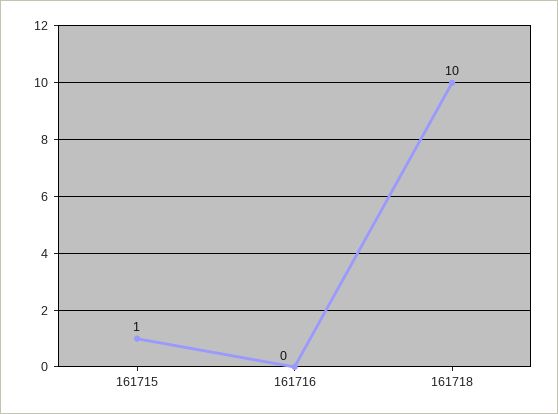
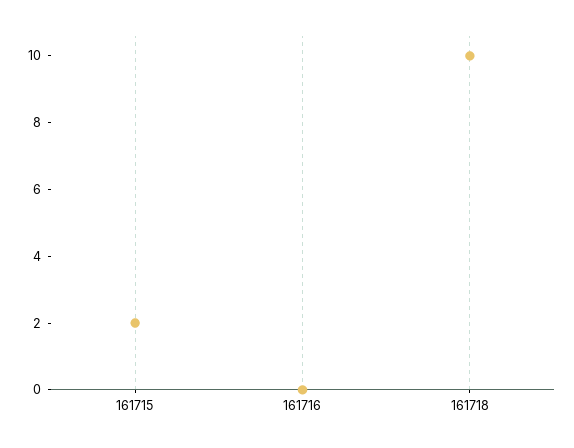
  {
-   "161715": 1,
+   "161715": 2,
    "161716": 0,
    "161718": 10
  }

